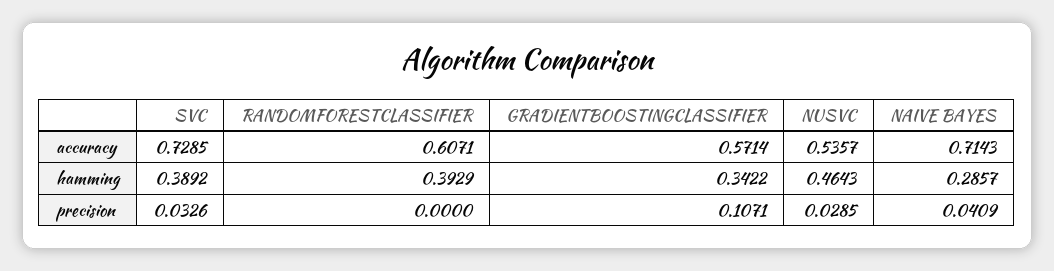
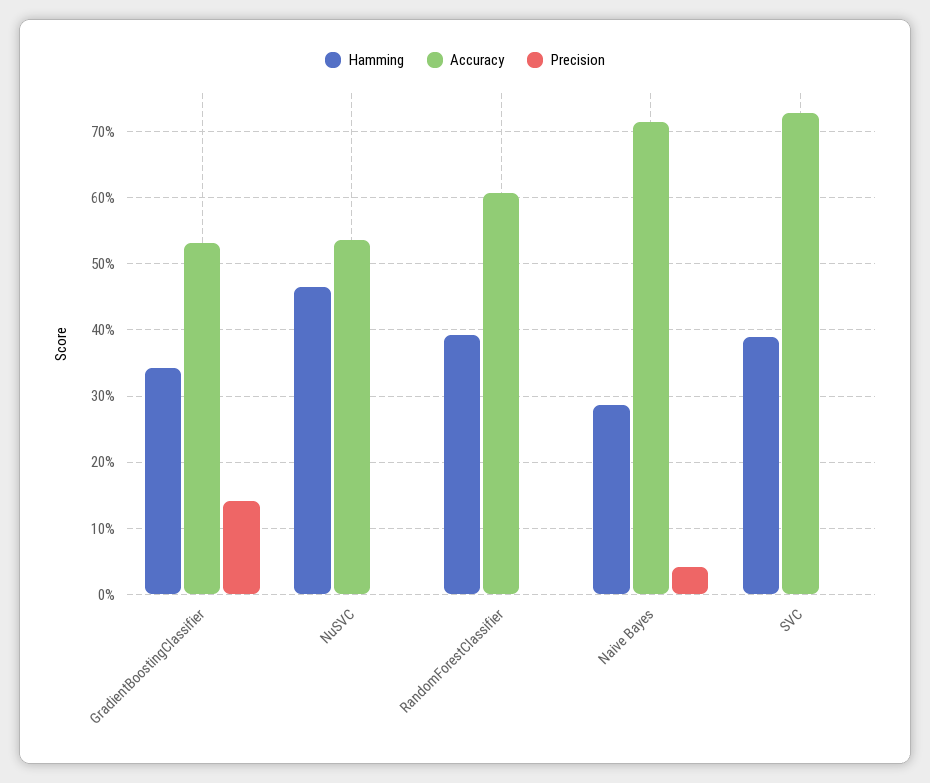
  {
    "accuracy": {
      "SVC": 0.7285,
      "RANDOMFORESTCLASSIFIER": 0.6071,
-     "GRADIENTBOOSTINGCLASSIFIER": 0.5714,
+     "GRADIENTBOOSTINGCLASSIFIER": 0.53,
      "NUSVC": 0.5357,
      "NAIVE BAYES": 0.7143
    },
    "hamming": {
      "SVC": 0.3892,
      "RANDOMFORESTCLASSIFIER": 0.3929,
      "GRADIENTBOOSTINGCLASSIFIER": 0.3422,
      "NUSVC": 0.4643,
      "NAIVE BAYES": 0.2857
    },
    "precision": {
-     "SVC": 0.0326,
+     "SVC": 0,
      "RANDOMFORESTCLASSIFIER": 0,
-     "GRADIENTBOOSTINGCLASSIFIER": 0.1071,
+     "GRADIENTBOOSTINGCLASSIFIER": 0.14,
-     "NUSVC": 0.0285,
+     "NUSVC": 0,
      "NAIVE BAYES": 0.0409
    }
  }

